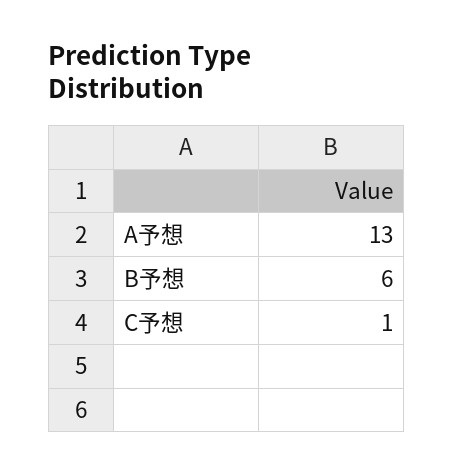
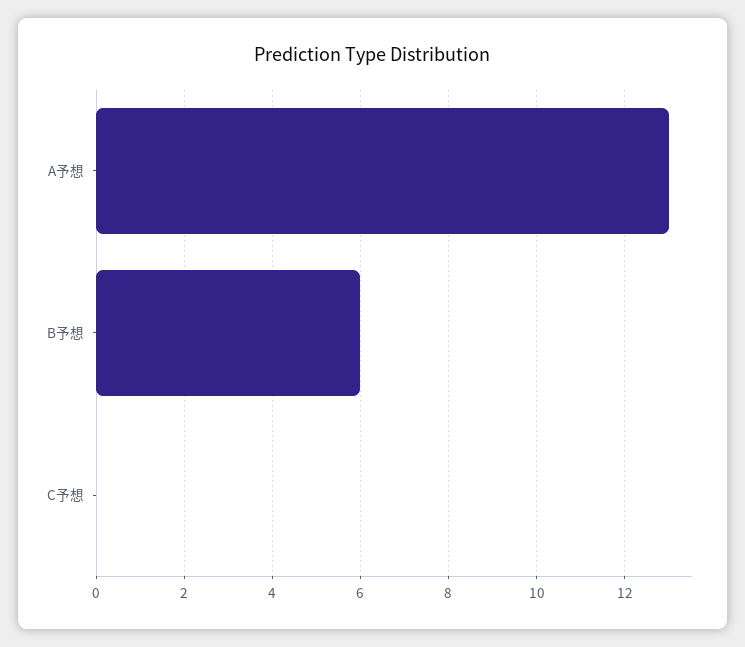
  {
    "A予想": 13,
    "B予想": 6,
-   "C予想": 1
+   "C予想": 0
  }

